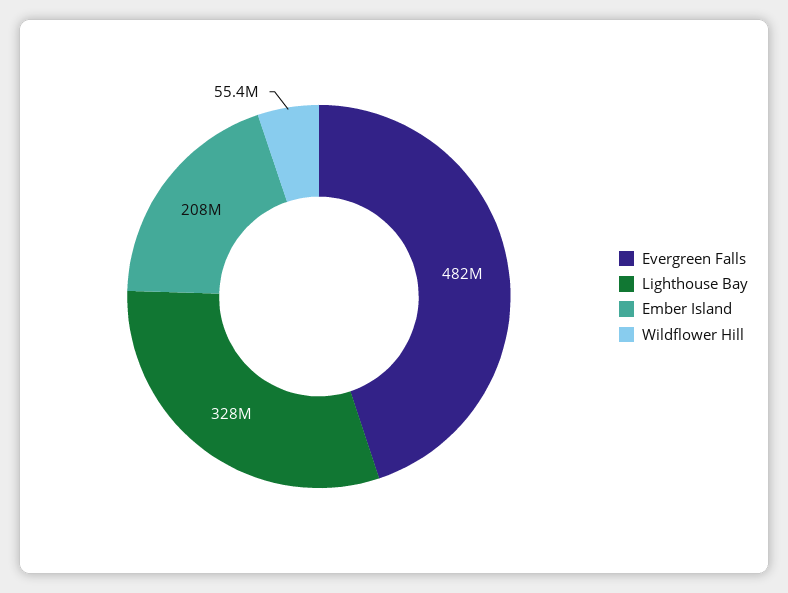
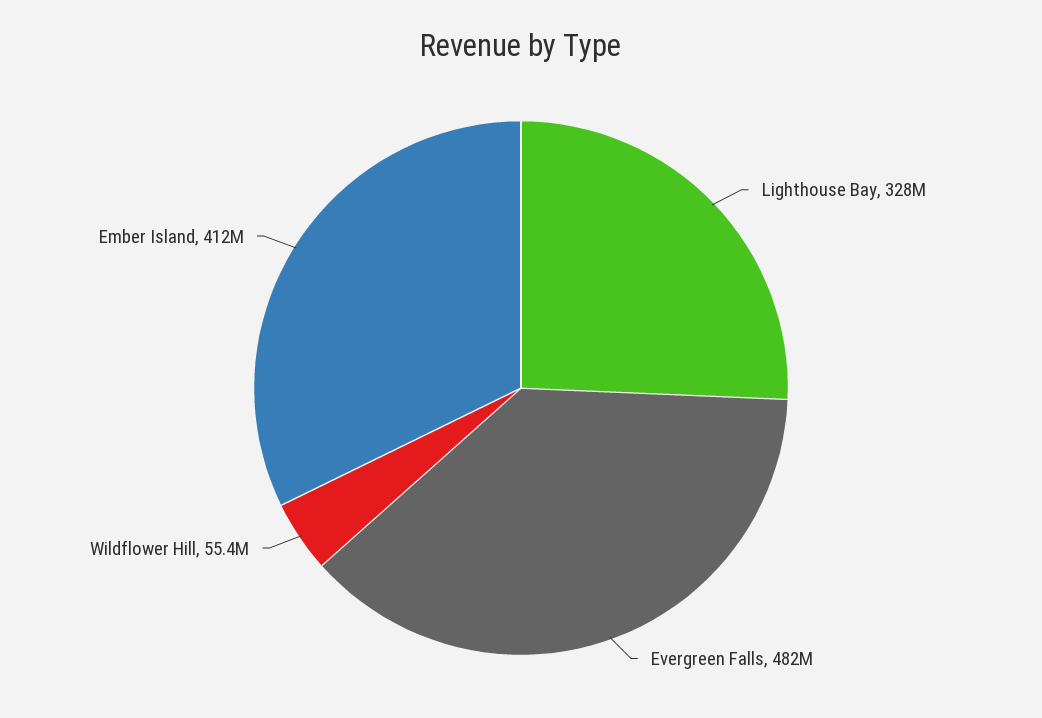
  {
    "Evergreen Falls": 482000000,
    "Lighthouse Bay": 328000000,
-   "Ember Island": 208000000,
+   "Ember Island": 412000000,
    "Wildflower Hill": 55400000
  }

